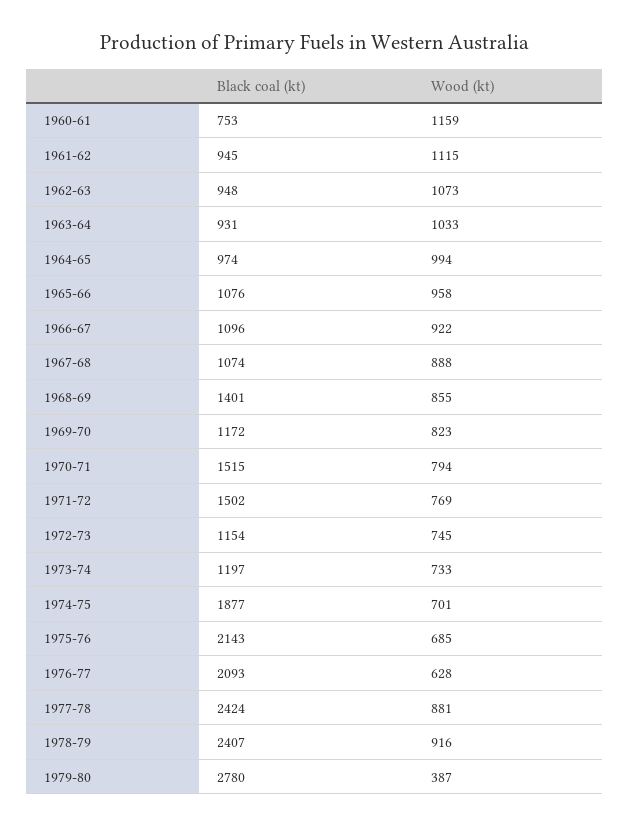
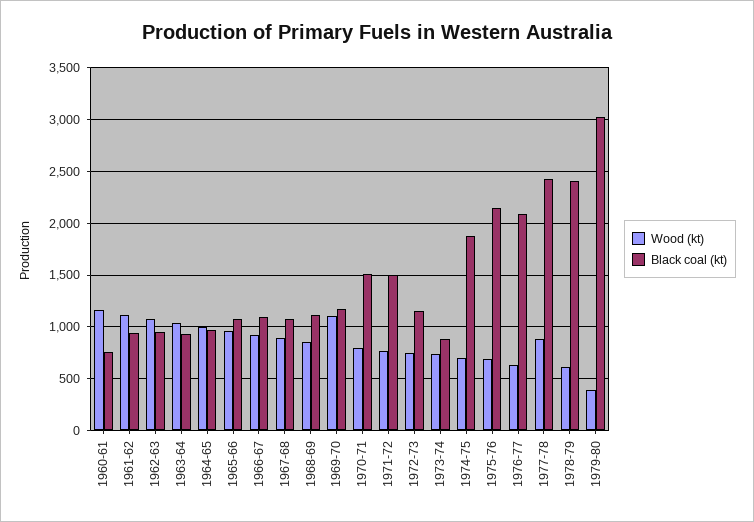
  {
    "Black coal (kt)": {
      "1960-61": 753,
      "1961-62": 945,
      "1962-63": 948,
      "1963-64": 931,
      "1964-65": 974,
      "1965-66": 1076,
      "1966-67": 1096,
      "1967-68": 1074,
-     "1968-69": 1401,
+     "1968-69": 1100,
      "1969-70": 1172,
      "1970-71": 1515,
      "1971-72": 1502,
      "1972-73": 1154,
-     "1973-74": 1197,
+     "1973-74": 900,
      "1974-75": 1877,
      "1975-76": 2143,
      "1976-77": 2093,
      "1977-78": 2424,
      "1978-79": 2407,
-     "1979-80": 2780
+     "1979-80": 3000
    },
    "Wood (kt)": {
      "1960-61": 1159,
      "1961-62": 1115,
      "1962-63": 1073,
      "1963-64": 1033,
      "1964-65": 994,
      "1965-66": 958,
      "1966-67": 922,
      "1967-68": 888,
      "1968-69": 855,
-     "1969-70": 823,
+     "1969-70": 1100,
      "1970-71": 794,
      "1971-72": 769,
      "1972-73": 745,
      "1973-74": 733,
      "1974-75": 701,
      "1975-76": 685,
      "1976-77": 628,
      "1977-78": 881,
-     "1978-79": 916,
+     "1978-79": 600,
      "1979-80": 387
    }
  }

